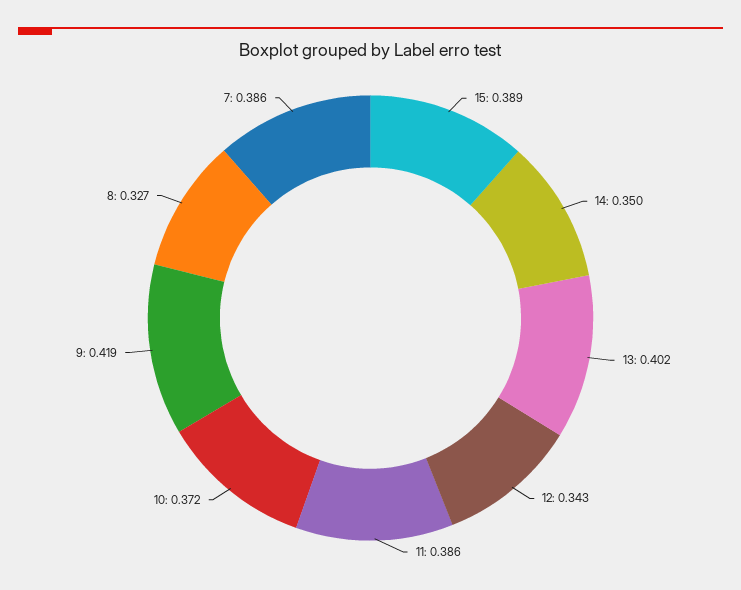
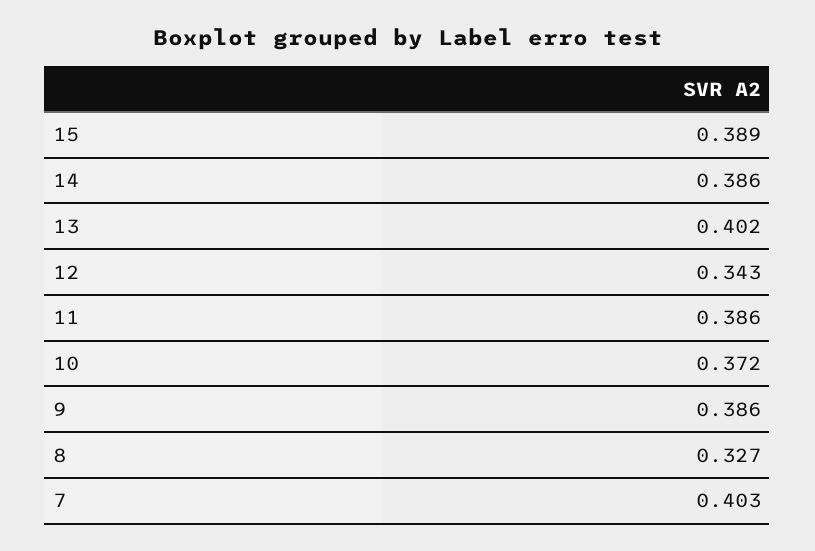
  {
    "15": 0.389,
-   "14": 0.35,
+   "14": 0.386,
    "13": 0.402,
    "12": 0.343,
    "11": 0.386,
    "10": 0.372,
-   "9": 0.419,
+   "9": 0.386,
    "8": 0.327,
-   "7": 0.386
+   "7": 0.403
  }

